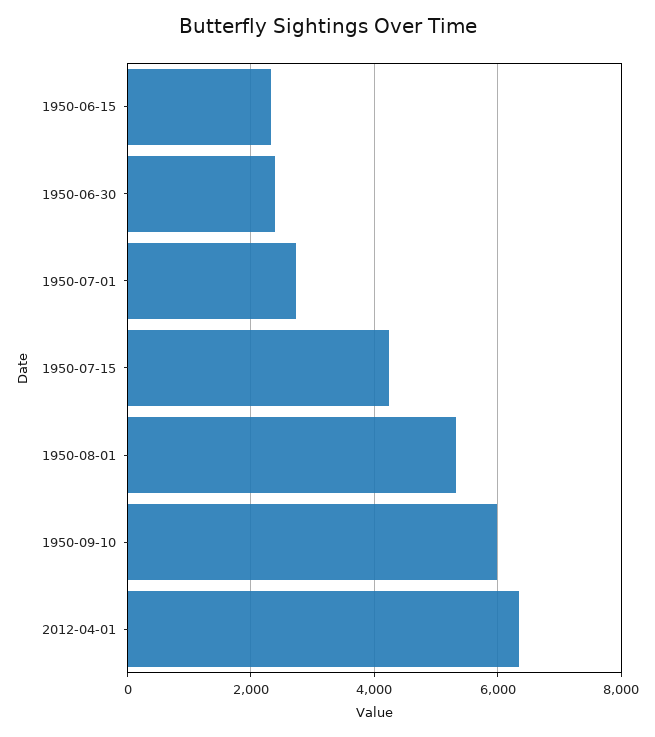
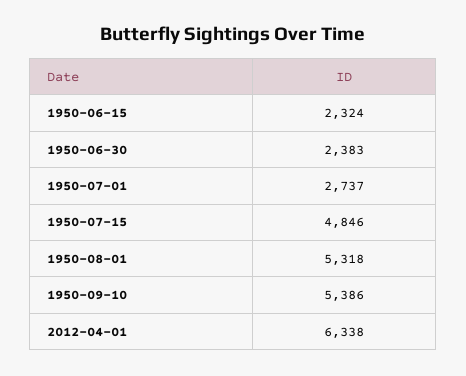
  {
    "1950-06-15": 2324,
    "1950-06-30": 2383,
    "1950-07-01": 2737,
-   "1950-07-15": 4200,
+   "1950-07-15": 4846,
    "1950-08-01": 5318,
-   "1950-09-10": 6000,
+   "1950-09-10": 5386,
    "2012-04-01": 6338
  }

